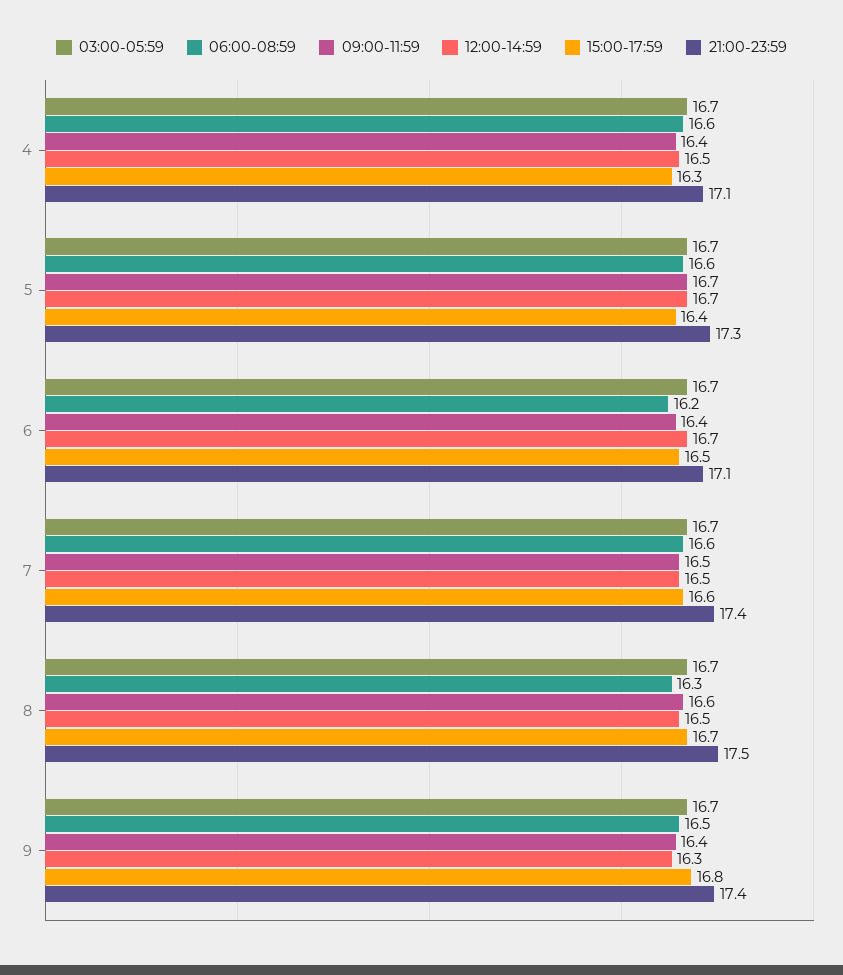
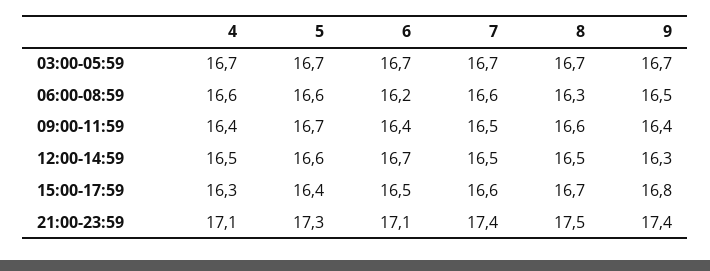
  {
    "03:00-05:59": {
      "4": 16.7,
      "5": 16.7,
      "6": 16.7,
      "7": 16.7,
      "8": 16.7,
      "9": 16.7
    },
    "06:00-08:59": {
      "4": 16.6,
      "5": 16.6,
      "6": 16.2,
      "7": 16.6,
      "8": 16.3,
      "9": 16.5
    },
    "09:00-11:59": {
      "4": 16.4,
      "5": 16.7,
      "6": 16.4,
      "7": 16.5,
      "8": 16.6,
      "9": 16.4
    },
    "12:00-14:59": {
      "4": 16.5,
-     "5": 16.7,
+     "5": 16.6,
      "6": 16.7,
      "7": 16.5,
      "8": 16.5,
      "9": 16.3
    },
    "15:00-17:59": {
      "4": 16.3,
      "5": 16.4,
      "6": 16.5,
      "7": 16.6,
      "8": 16.7,
      "9": 16.8
    },
    "21:00-23:59": {
      "4": 17.1,
      "5": 17.3,
      "6": 17.1,
      "7": 17.4,
      "8": 17.5,
      "9": 17.4
    }
  }

